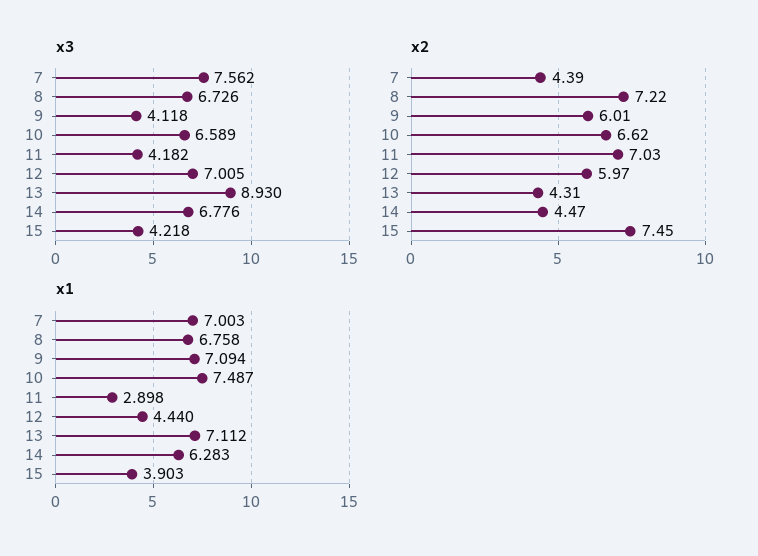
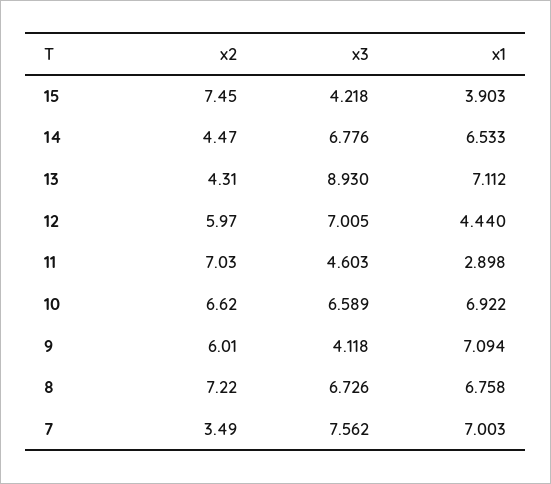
  {
    "x3": {
      "7": 7.562,
      "8": 6.726,
      "9": 4.118,
      "10": 6.589,
-     "11": 4.182,
+     "11": 4.603,
      "12": 7.005,
      "13": 8.93,
      "14": 6.776,
      "15": 4.218
    },
    "x2": {
-     "7": 4.39,
+     "7": 3.49,
      "8": 7.22,
      "9": 6.01,
      "10": 6.62,
      "11": 7.03,
      "12": 5.97,
      "13": 4.31,
      "14": 4.47,
      "15": 7.45
    },
    "x1": {
      "7": 7.003,
      "8": 6.758,
      "9": 7.094,
-     "10": 7.487,
+     "10": 6.922,
      "11": 2.898,
      "12": 4.44,
      "13": 7.112,
-     "14": 6.283,
+     "14": 6.533,
      "15": 3.903
    }
  }

